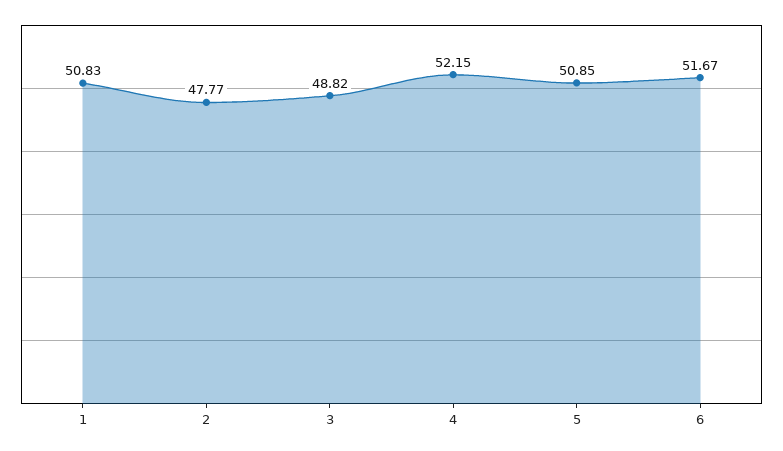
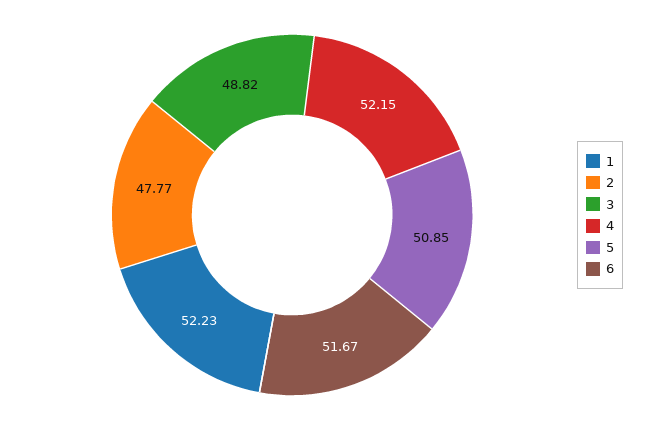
  {
-   "1": 50.83,
+   "1": 52.23,
    "2": 47.77,
    "3": 48.82,
    "4": 52.15,
    "5": 50.85,
    "6": 51.67
  }

